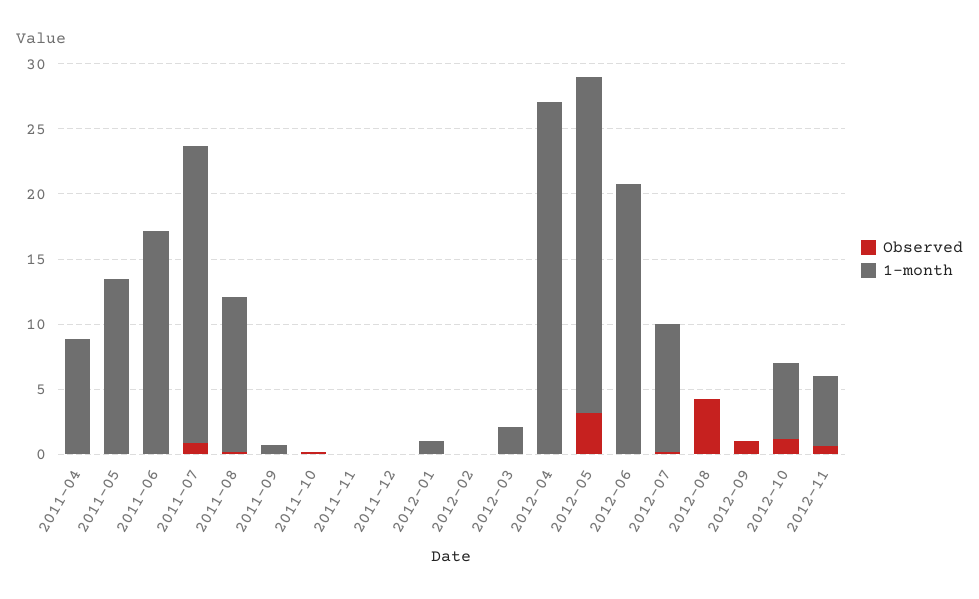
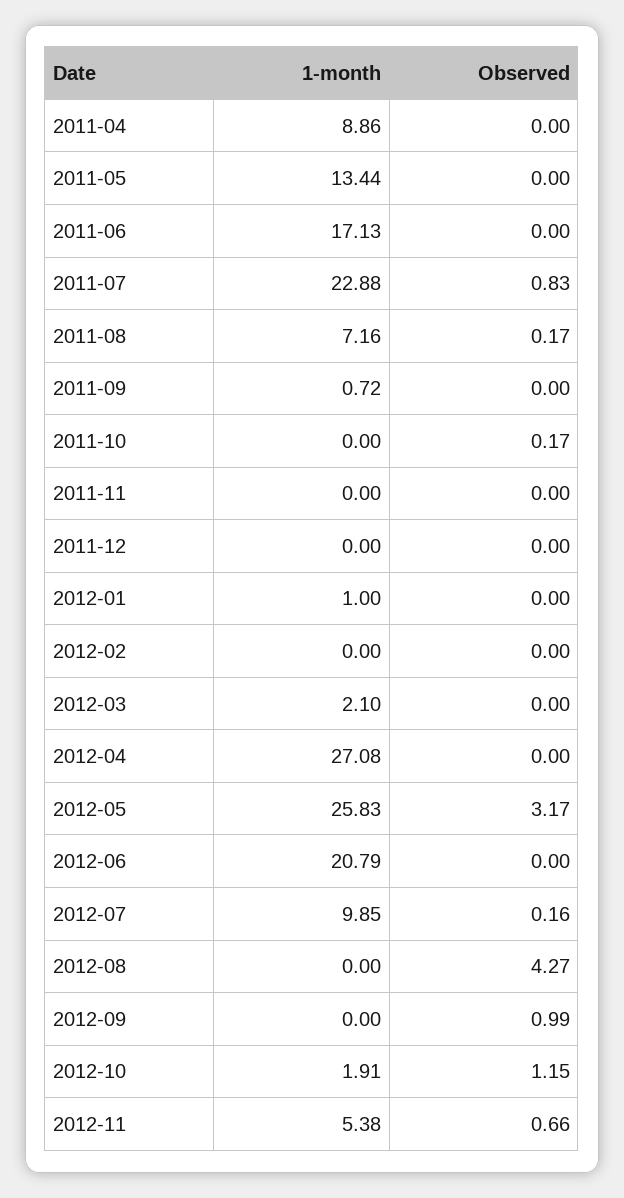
  {
    "Observed": {
      "2011-04": 0,
      "2011-05": 0,
      "2011-06": 0,
      "2011-07": 0.83,
      "2011-08": 0.17,
      "2011-09": 0,
      "2011-10": 0.17,
      "2011-11": 0,
      "2011-12": 0,
      "2012-01": 0,
      "2012-02": 0,
      "2012-03": 0,
      "2012-04": 0,
      "2012-05": 3.17,
      "2012-06": 0,
      "2012-07": 0.16,
      "2012-08": 4.27,
      "2012-09": 0.99,
      "2012-10": 1.15,
      "2012-11": 0.66
    },
    "1-month": {
      "2011-04": 8.86,
      "2011-05": 13.44,
      "2011-06": 17.13,
      "2011-07": 22.88,
-     "2011-08": 12,
+     "2011-08": 7.16,
      "2011-09": 0.72,
      "2011-10": 0,
      "2011-11": 0,
      "2011-12": 0,
      "2012-01": 1,
      "2012-02": 0,
      "2012-03": 2.1,
      "2012-04": 27.08,
      "2012-05": 25.83,
      "2012-06": 20.79,
      "2012-07": 9.85,
      "2012-08": 0,
      "2012-09": 0,
-     "2012-10": 6,
+     "2012-10": 1.91,
      "2012-11": 5.38
    }
  }

